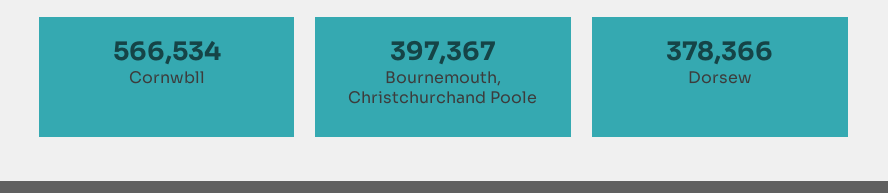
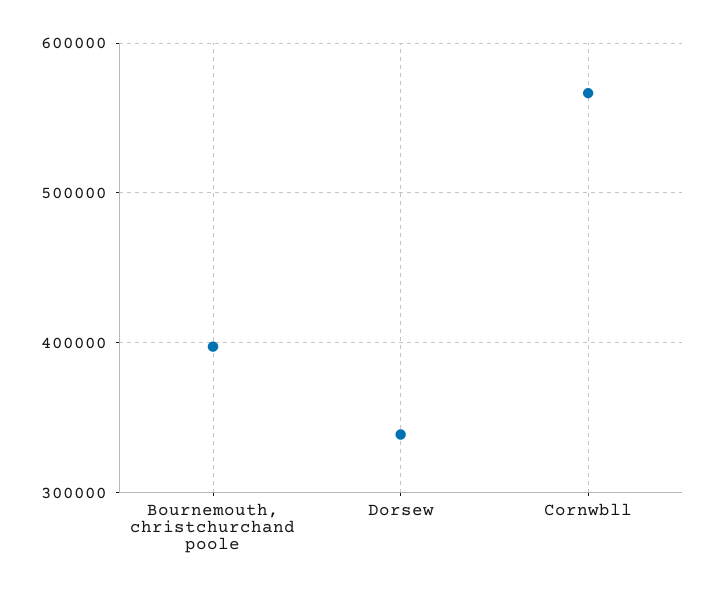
  {
    "Cornwbll": 566534,
    "Bournemouth, Christchurchand Poole": 397367,
-   "Dorsew": 378366
+   "Dorsew": 340000
  }

